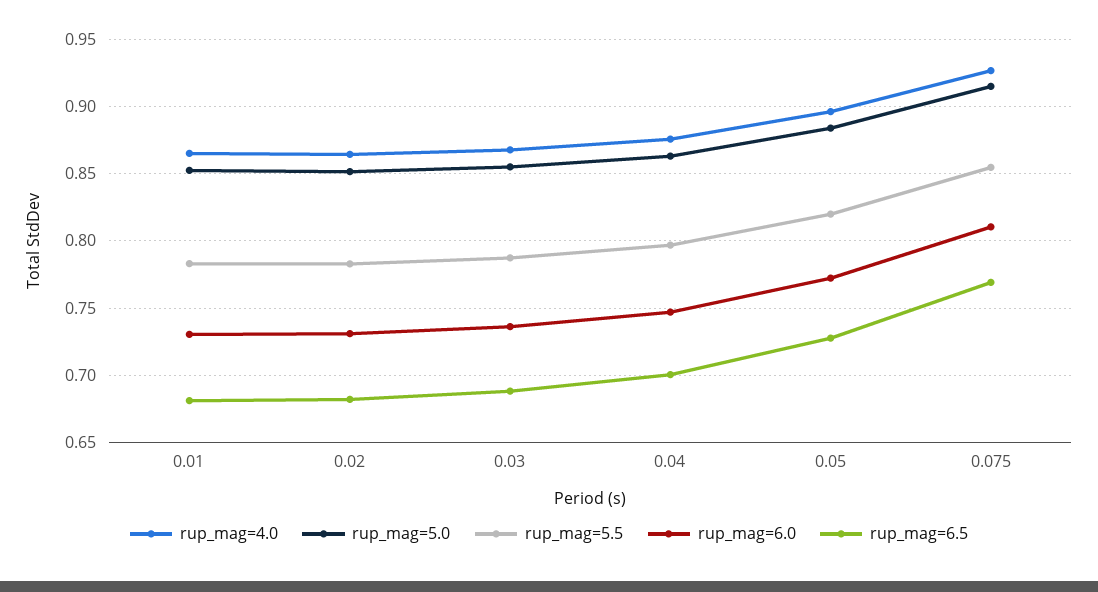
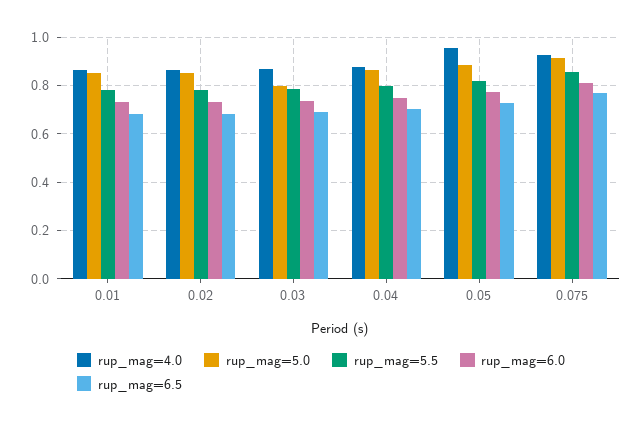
  {
    "rup_mag=4.0": {
      "0.01": 0.865,
      "0.02": 0.865,
      "0.03": 0.87,
      "0.04": 0.875,
-     "0.05": 0.895,
+     "0.05": 0.95,
      "0.075": 0.925
    },
    "rup_mag=5.0": {
      "0.01": 0.85,
      "0.02": 0.85,
-     "0.03": 0.855,
+     "0.03": 0.8,
      "0.04": 0.865,
      "0.05": 0.885,
      "0.075": 0.915
    },
    "rup_mag=5.5": {
      "0.01": 0.785,
      "0.02": 0.785,
      "0.03": 0.785,
      "0.04": 0.795,
      "0.05": 0.82,
      "0.075": 0.855
    },
    "rup_mag=6.0": {
      "0.01": 0.73,
      "0.02": 0.73,
      "0.03": 0.735,
      "0.04": 0.745,
      "0.05": 0.77,
      "0.075": 0.81
    },
    "rup_mag=6.5": {
      "0.01": 0.68,
      "0.02": 0.68,
      "0.03": 0.69,
      "0.04": 0.7,
      "0.05": 0.73,
      "0.075": 0.77
    }
  }

